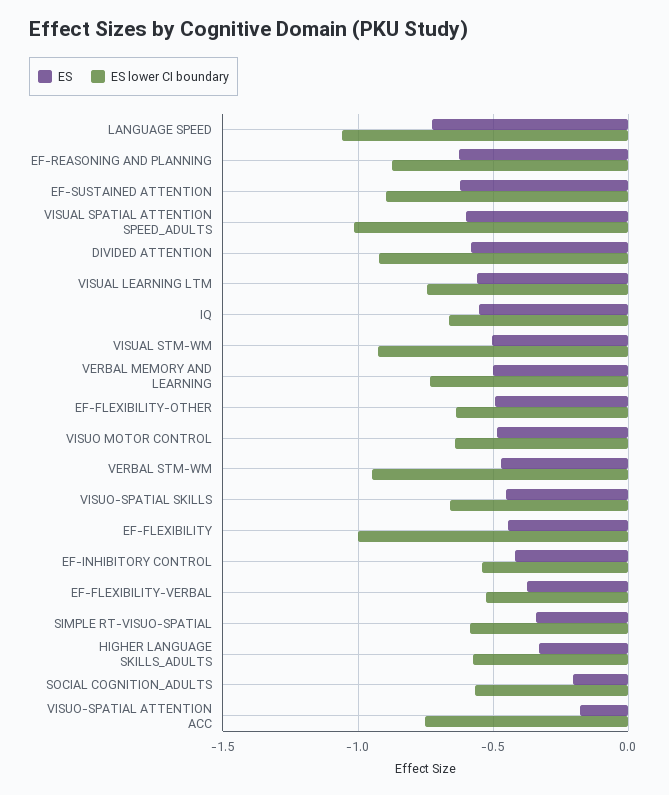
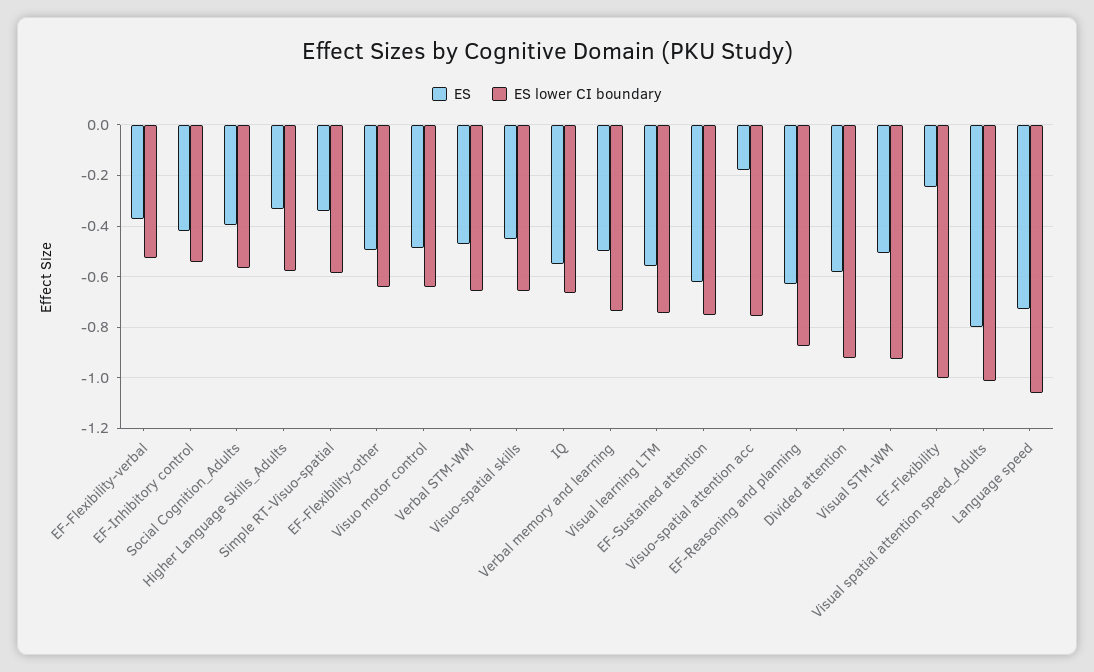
  {
    "ES": {
      "LANGUAGE SPEED": -0.725,
      "EF-REASONING AND PLANNING": -0.625,
      "EF-SUSTAINED ATTENTION": -0.625,
-     "VISUAL SPATIAL ATTENTION SPEED_ADULTS": -0.6,
+     "VISUAL SPATIAL ATTENTION SPEED_ADULTS": -0.8,
      "DIVIDED ATTENTION": -0.575,
      "VISUAL LEARNING LTM": -0.55,
      "IQ": -0.55,
      "VISUAL STM-WM": -0.5,
      "VERBAL MEMORY AND LEARNING": -0.5,
      "EF-FLEXIBILITY-OTHER": -0.5,
      "VISUO MOTOR CONTROL": -0.475,
      "VERBAL STM-WM": -0.475,
      "VISUO-SPATIAL SKILLS": -0.45,
-     "EF-FLEXIBILITY": -0.45,
+     "EF-FLEXIBILITY": -0.25,
      "EF-INHIBITORY CONTROL": -0.425,
      "EF-FLEXIBILITY-VERBAL": -0.375,
      "SIMPLE RT-VISUO-SPATIAL": -0.35,
      "HIGHER LANGUAGE SKILLS_ADULTS": -0.325,
-     "SOCIAL COGNITION_ADULTS": -0.2,
+     "SOCIAL COGNITION_ADULTS": -0.4,
      "VISUO-SPATIAL ATTENTION ACC": -0.175
    },
    "ES lower CI boundary": {
      "LANGUAGE SPEED": -1.05,
      "EF-REASONING AND PLANNING": -0.875,
-     "EF-SUSTAINED ATTENTION": -0.9,
+     "EF-SUSTAINED ATTENTION": -0.75,
      "VISUAL SPATIAL ATTENTION SPEED_ADULTS": -1.025,
      "DIVIDED ATTENTION": -0.925,
      "VISUAL LEARNING LTM": -0.75,
      "IQ": -0.675,
      "VISUAL STM-WM": -0.925,
      "VERBAL MEMORY AND LEARNING": -0.725,
      "EF-FLEXIBILITY-OTHER": -0.65,
      "VISUO MOTOR CONTROL": -0.65,
-     "VERBAL STM-WM": -0.95,
+     "VERBAL STM-WM": -0.65,
      "VISUO-SPATIAL SKILLS": -0.65,
      "EF-FLEXIBILITY": -1,
      "EF-INHIBITORY CONTROL": -0.55,
      "EF-FLEXIBILITY-VERBAL": -0.525,
      "SIMPLE RT-VISUO-SPATIAL": -0.575,
      "HIGHER LANGUAGE SKILLS_ADULTS": -0.575,
      "SOCIAL COGNITION_ADULTS": -0.575,
      "VISUO-SPATIAL ATTENTION ACC": -0.75
    }
  }

